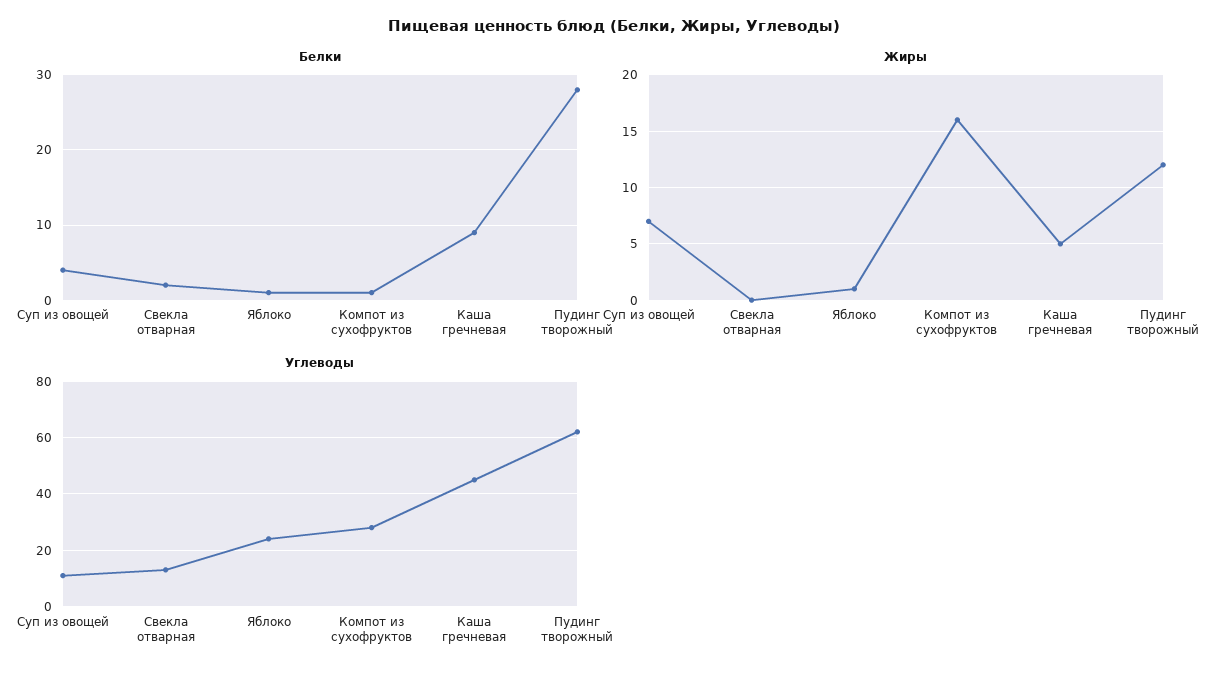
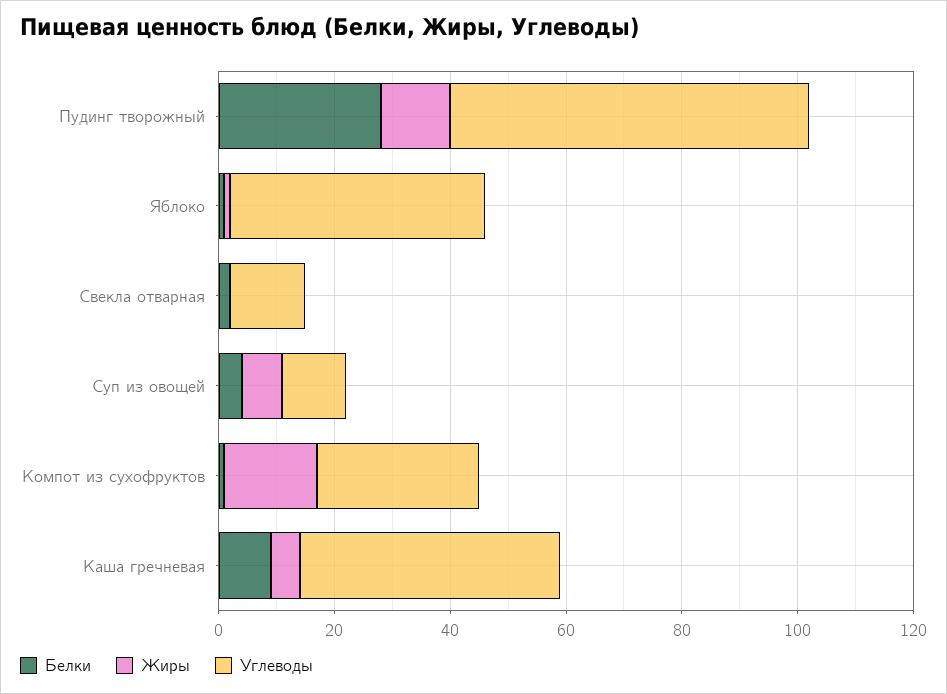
  {
    "Белки": {
      "Суп из овощей": 4,
      "Свекла отварная": 2,
      "Яблоко": 1,
      "Компот из сухофруктов": 1,
      "Каша гречневая": 9,
      "Пудинг творожный": 28
    },
    "Жиры": {
      "Суп из овощей": 7,
      "Свекла отварная": 0,
      "Яблоко": 1,
      "Компот из сухофруктов": 16,
      "Каша гречневая": 5,
      "Пудинг творожный": 12
    },
    "Углеводы": {
      "Суп из овощей": 10,
      "Свекла отварная": 15,
-     "Яблоко": 25,
+     "Яблоко": 45,
      "Компот из сухофруктов": 30,
      "Каша гречневая": 45,
      "Пудинг творожный": 60
    }
  }

